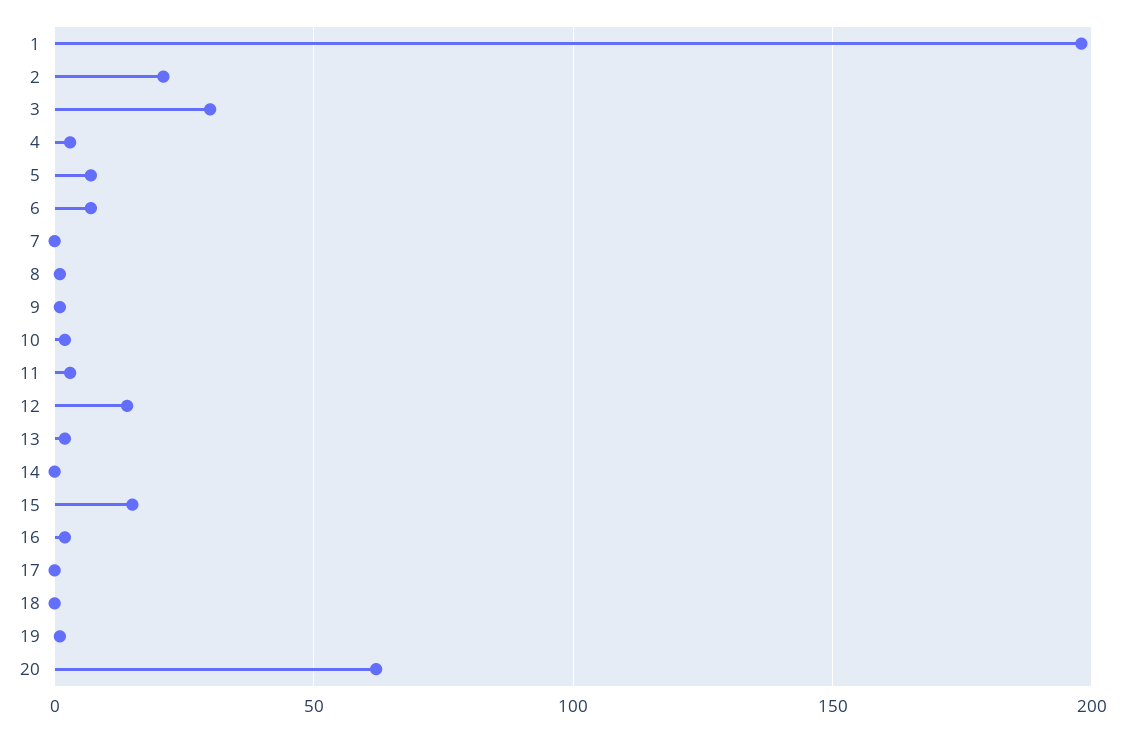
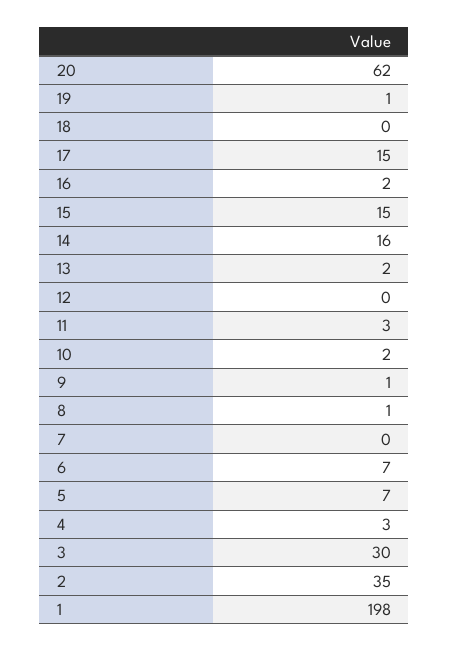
  {
    "1": 198,
-   "2": 20,
+   "2": 35,
    "3": 30,
    "4": 3,
    "5": 7,
    "6": 7,
    "7": 0,
    "8": 1,
    "9": 1,
    "10": 2,
    "11": 3,
-   "12": 15,
+   "12": 0,
    "13": 2,
-   "14": 0,
+   "14": 16,
    "15": 15,
    "16": 2,
-   "17": 0,
+   "17": 15,
    "18": 0,
    "19": 1,
    "20": 62
  }

